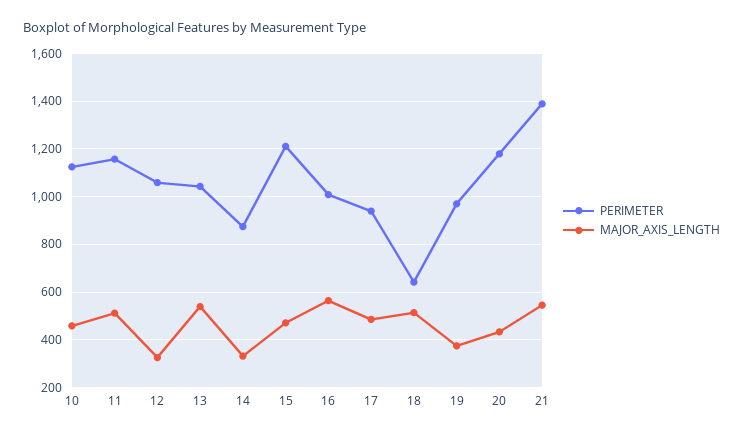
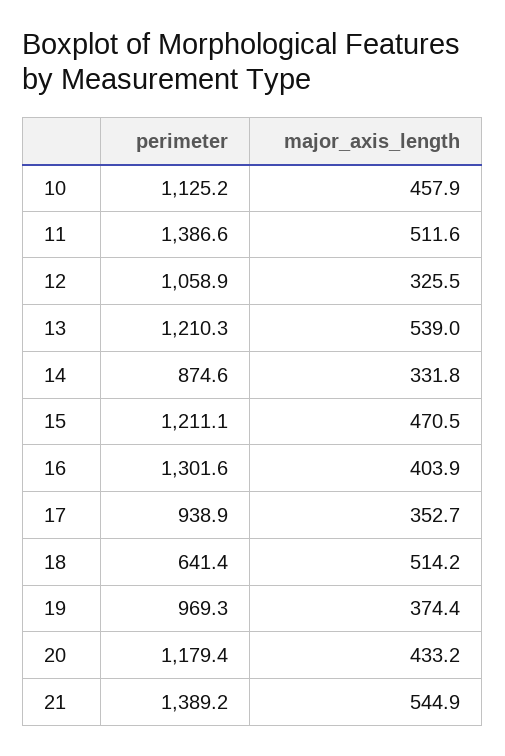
  {
    "PERIMETER": {
      "10": 1125.2,
-     "11": 1150,
+     "11": 1386.6,
      "12": 1058.9,
-     "13": 1050,
+     "13": 1210.3,
      "14": 874.6,
      "15": 1211.1,
-     "16": 1000,
+     "16": 1301.6,
      "17": 938.9,
      "18": 641.4,
      "19": 969.3,
      "20": 1179.4,
      "21": 1389.2
    },
    "MAJOR_AXIS_LENGTH": {
      "10": 457.9,
      "11": 511.6,
      "12": 325.5,
      "13": 539,
      "14": 331.8,
      "15": 470.5,
-     "16": 550,
+     "16": 403.9,
-     "17": 500,
+     "17": 352.7,
      "18": 514.2,
      "19": 374.4,
      "20": 433.2,
      "21": 544.9
    }
  }

